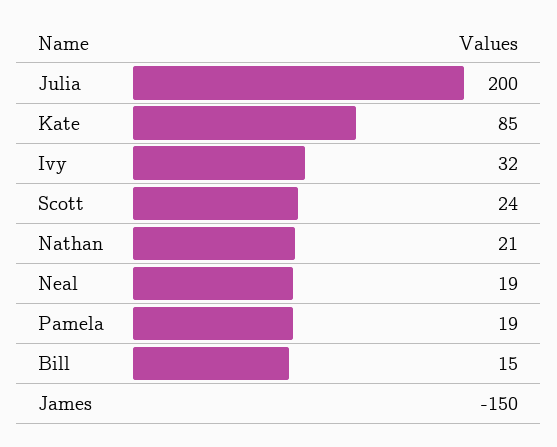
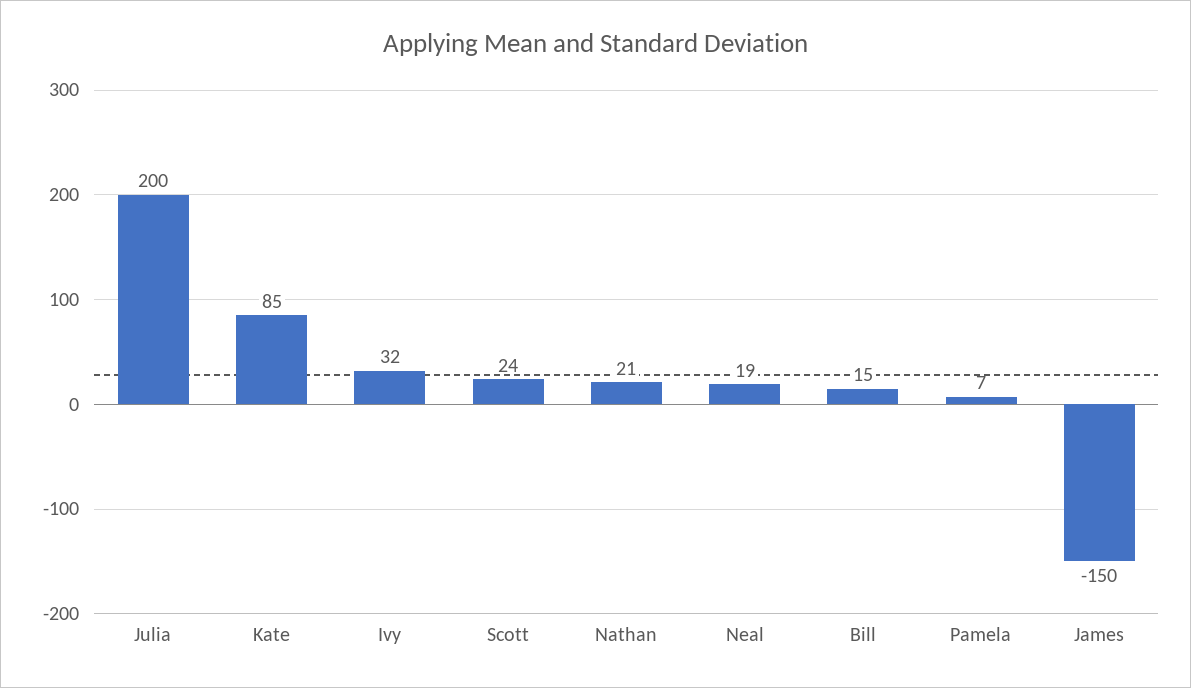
  {
    "Julia": 200,
    "Kate": 85,
    "Ivy": 32,
    "Scott": 24,
    "Nathan": 21,
    "Neal": 19,
-   "Pamela": 19,
+   "Pamela": 7,
    "Bill": 15,
    "James": -150
  }

